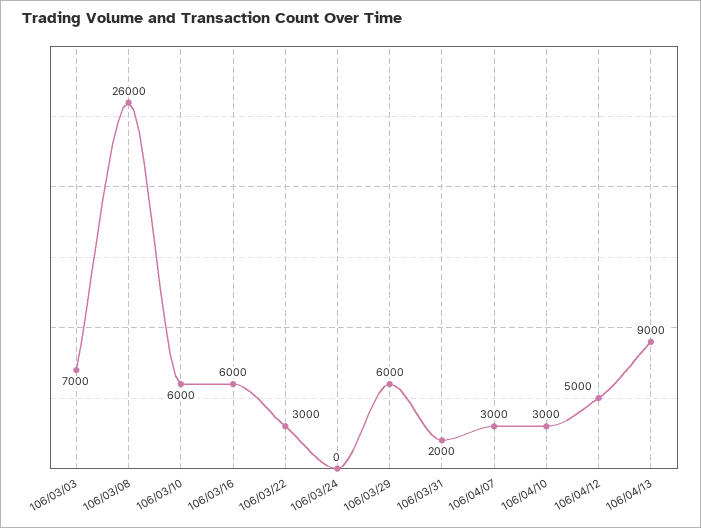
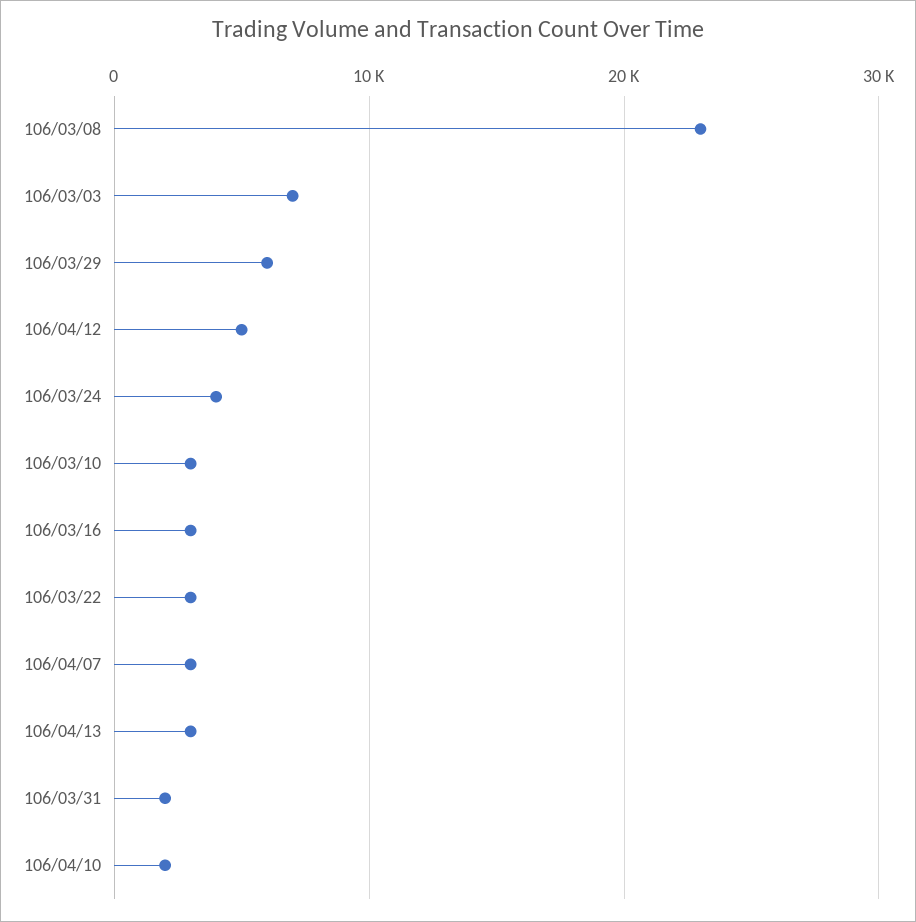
  {
    "106/03/03": 7000,
-   "106/03/08": 26000,
+   "106/03/08": 23000,
-   "106/03/10": 6000,
+   "106/03/10": 3000,
-   "106/03/16": 6000,
+   "106/03/16": 3000,
    "106/03/22": 3000,
-   "106/03/24": 0,
+   "106/03/24": 4000,
    "106/03/29": 6000,
    "106/03/31": 2000,
    "106/04/07": 3000,
-   "106/04/10": 3000,
+   "106/04/10": 2000,
    "106/04/12": 5000,
-   "106/04/13": 9000
+   "106/04/13": 3000
  }

